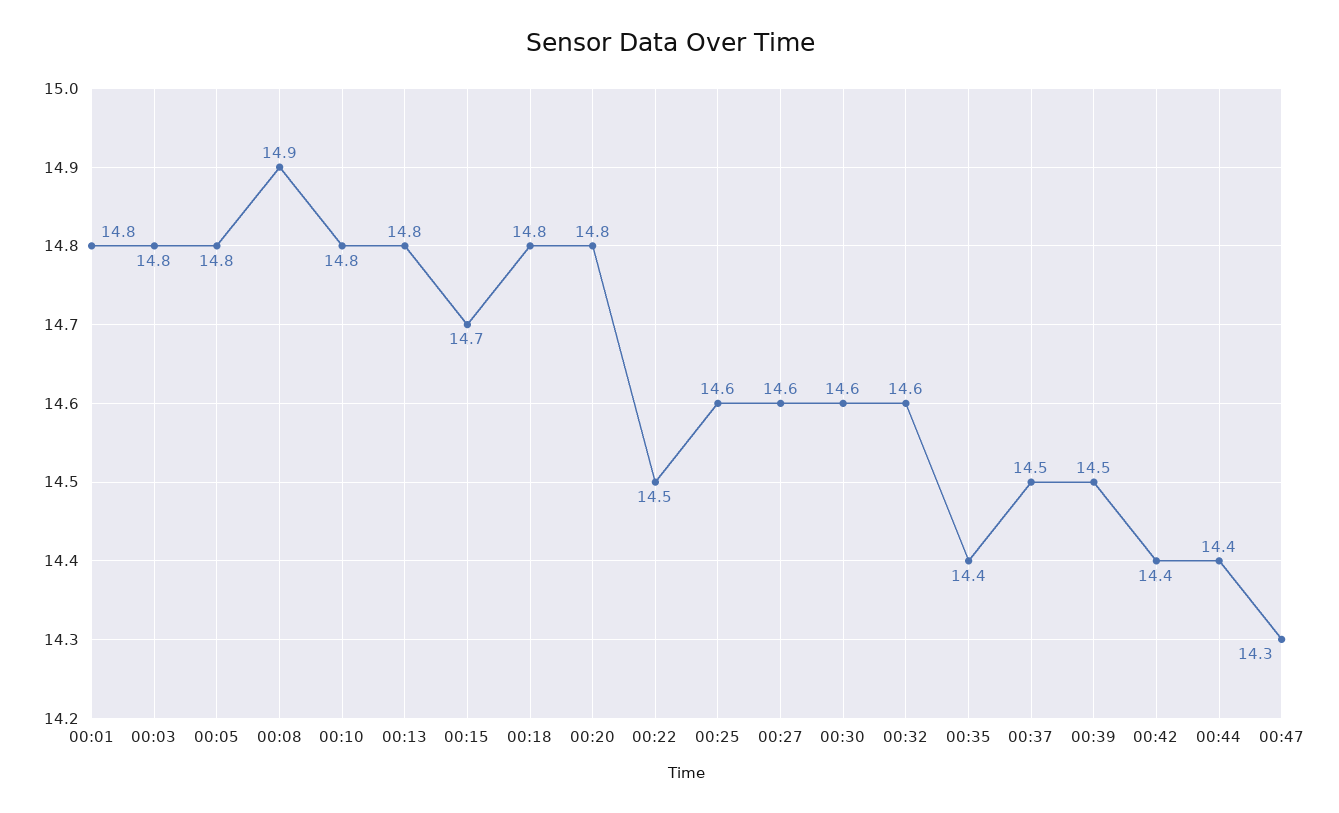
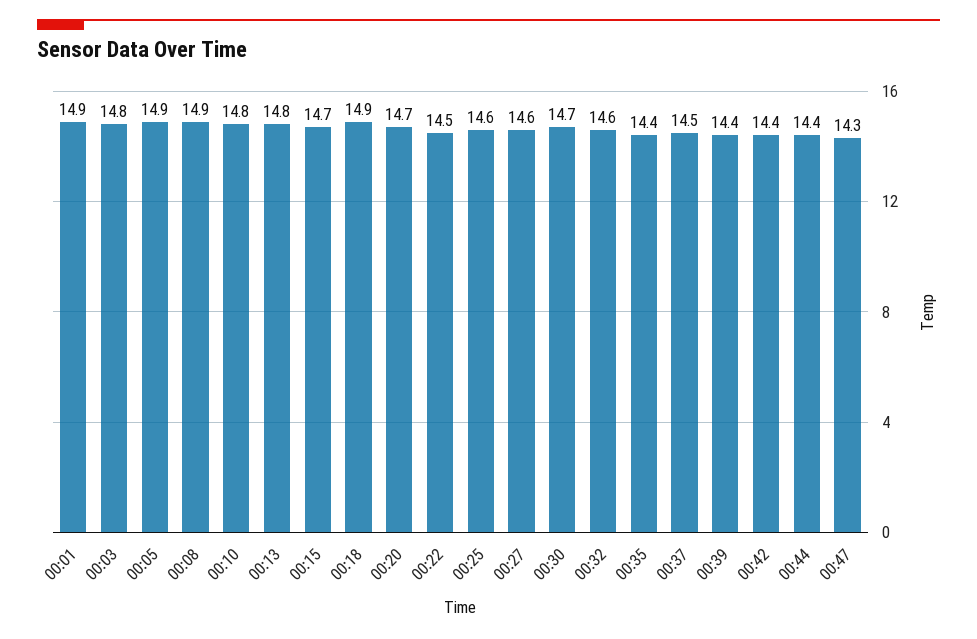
  {
-   "00:01": 14.8,
+   "00:01": 14.9,
    "00:03": 14.8,
-   "00:05": 14.8,
+   "00:05": 14.9,
    "00:08": 14.9,
    "00:10": 14.8,
    "00:13": 14.8,
    "00:15": 14.7,
-   "00:18": 14.8,
+   "00:18": 14.9,
-   "00:20": 14.8,
+   "00:20": 14.7,
    "00:22": 14.5,
    "00:25": 14.6,
    "00:27": 14.6,
-   "00:30": 14.6,
+   "00:30": 14.7,
    "00:32": 14.6,
    "00:35": 14.4,
    "00:37": 14.5,
-   "00:39": 14.5,
+   "00:39": 14.4,
    "00:42": 14.4,
    "00:44": 14.4,
    "00:47": 14.3
  }

